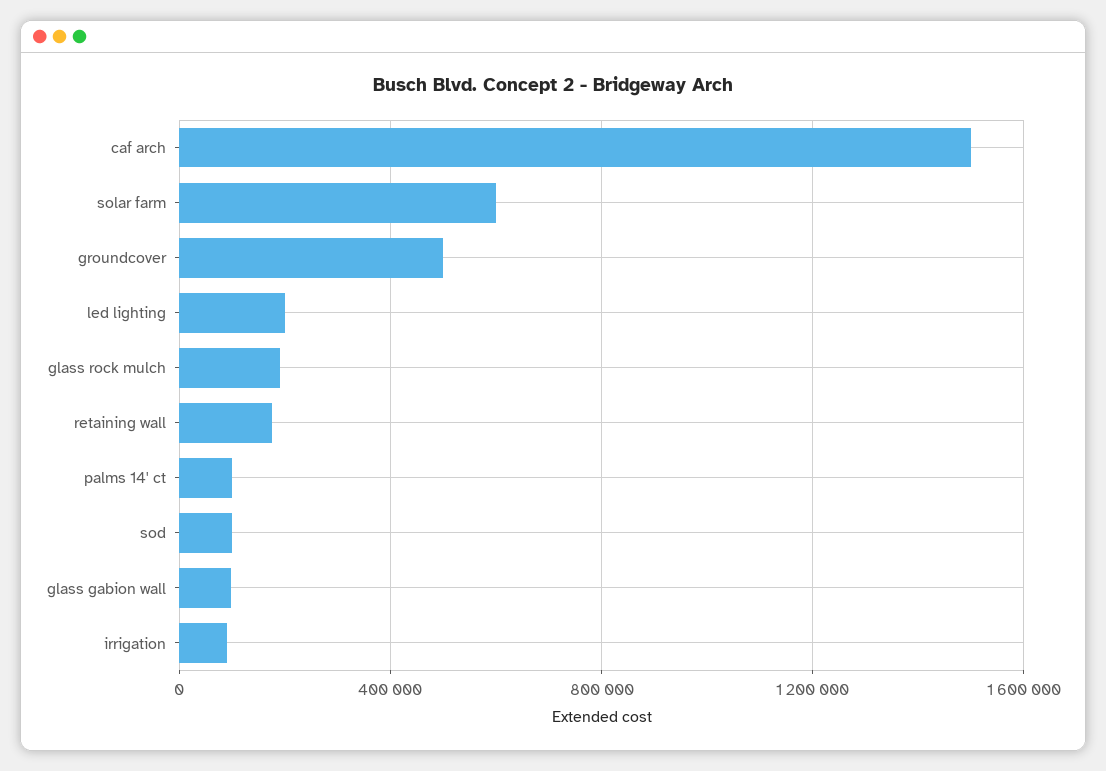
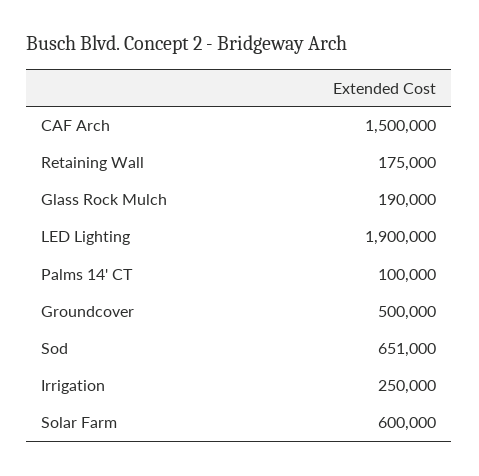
  {
    "caf arch": 1500000,
    "solar farm": 600000,
    "groundcover": 500000,
-   "led lighting": 200000,
+   "led lighting": 1900000,
    "glass rock mulch": 190000,
    "retaining wall": 175000,
    "palms 14' ct": 100000,
-   "sod": 100000,
+   "sod": 651000,
-   "glass gabion wall": 100000,
-   "irrigation": 100000
+   "irrigation": 250000
  }

